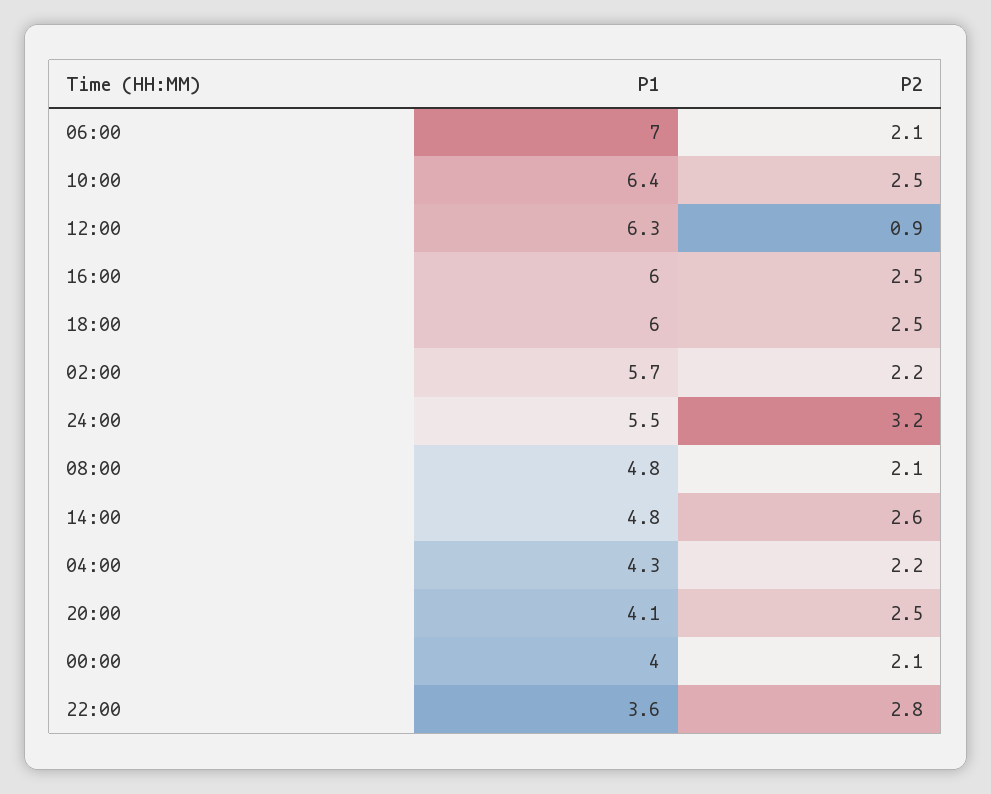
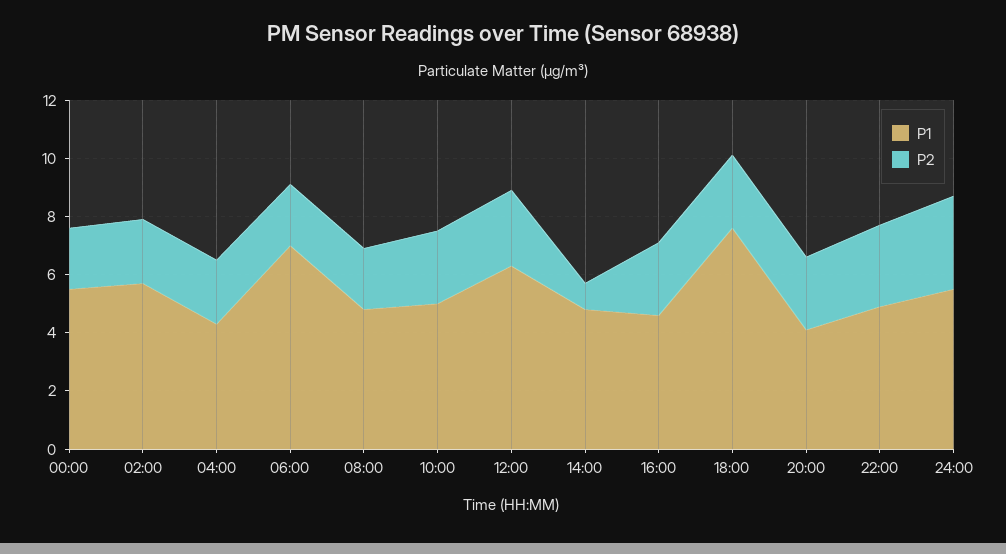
  {
    "P1": {
      "06:00": 7,
-     "10:00": 6.4,
+     "10:00": 5,
      "12:00": 6.3,
-     "16:00": 6,
+     "16:00": 4.5,
-     "18:00": 6,
+     "18:00": 7.5,
      "02:00": 5.7,
      "24:00": 5.5,
      "08:00": 4.8,
      "14:00": 4.8,
      "04:00": 4.3,
      "20:00": 4.1,
-     "00:00": 4,
+     "00:00": 5.5,
-     "22:00": 3.6
+     "22:00": 5
    },
    "P2": {
      "06:00": 2.1,
      "10:00": 2.5,
-     "12:00": 0.9,
+     "12:00": 2.5,
      "16:00": 2.5,
      "18:00": 2.5,
      "02:00": 2.2,
      "24:00": 3.2,
      "08:00": 2.1,
-     "14:00": 2.6,
+     "14:00": 1,
      "04:00": 2.2,
      "20:00": 2.5,
      "00:00": 2.1,
      "22:00": 2.8
    }
  }

